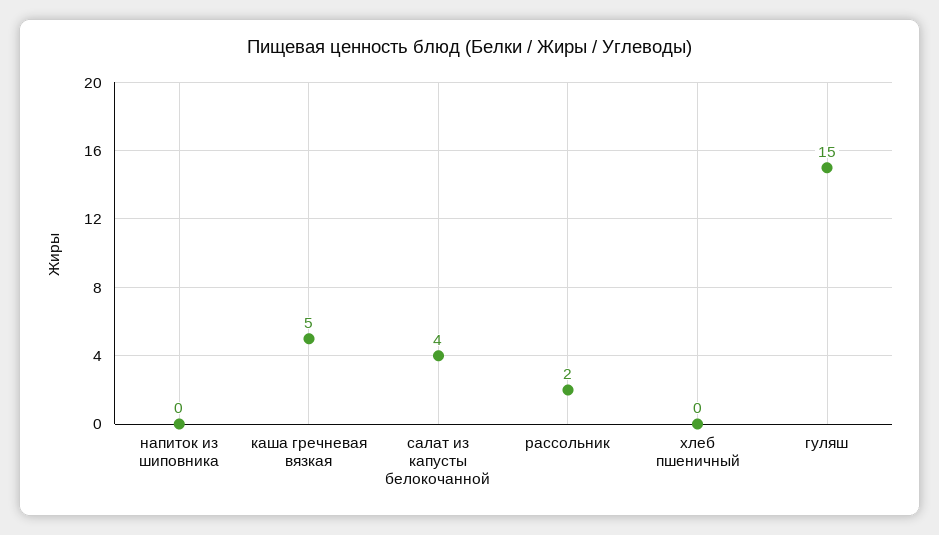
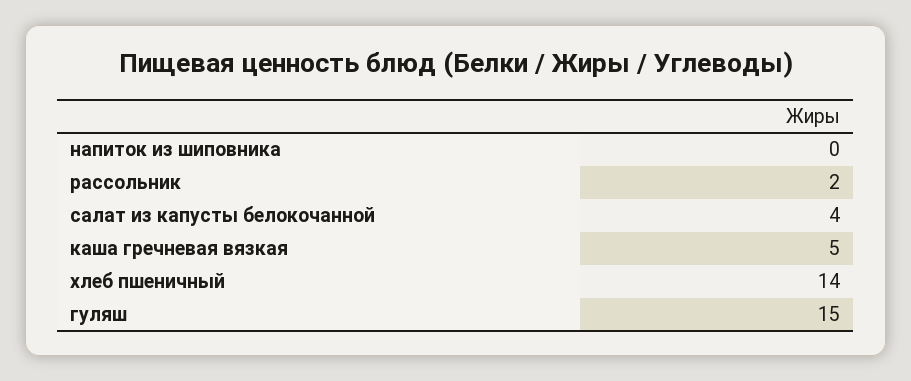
  {
    "напиток из шиповника": 0,
    "каша гречневая вязкая": 5,
    "салат из капусты белокочанной": 4,
    "рассольник": 2,
-   "хлеб пшеничный": 0,
+   "хлеб пшеничный": 14,
    "гуляш": 15
  }

